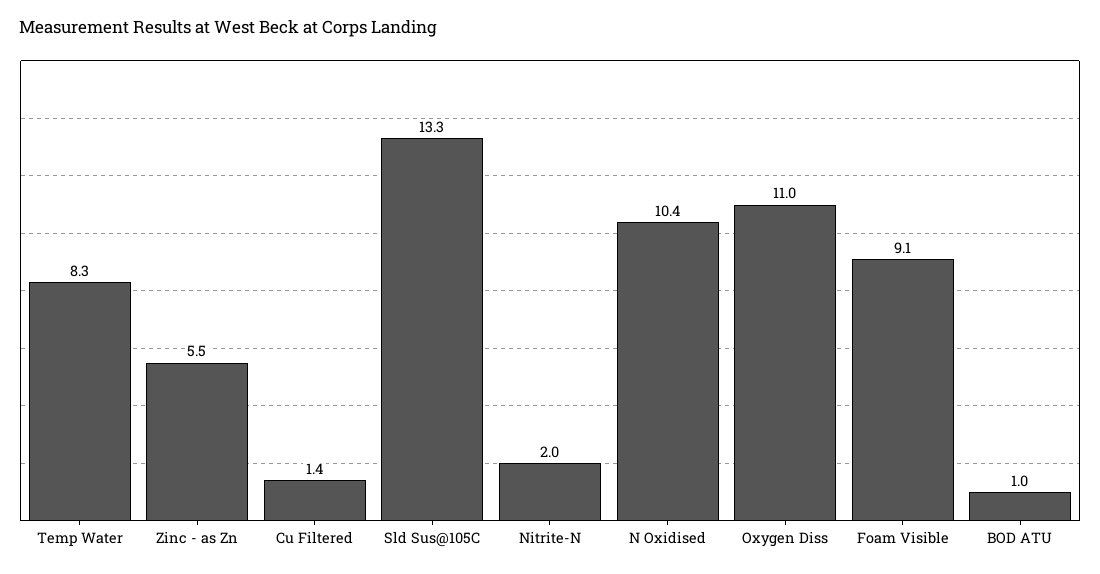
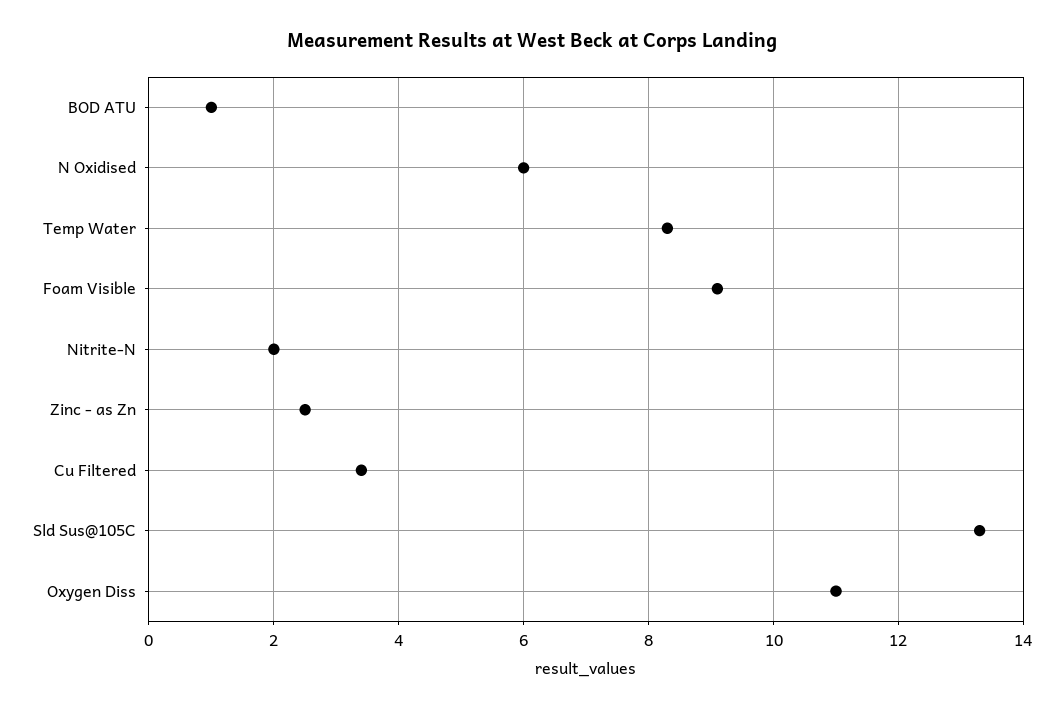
  {
    "Temp Water": 8.3,
-   "Zinc - as Zn": 5.5,
+   "Zinc - as Zn": 2.5,
-   "Cu Filtered": 1.4,
+   "Cu Filtered": 3.5,
    "Sld Sus@105C": 13.3,
    "Nitrite-N": 2,
-   "N Oxidised": 10.4,
+   "N Oxidised": 6,
    "Oxygen Diss": 11,
    "Foam Visible": 9.1,
    "BOD ATU": 1
  }

